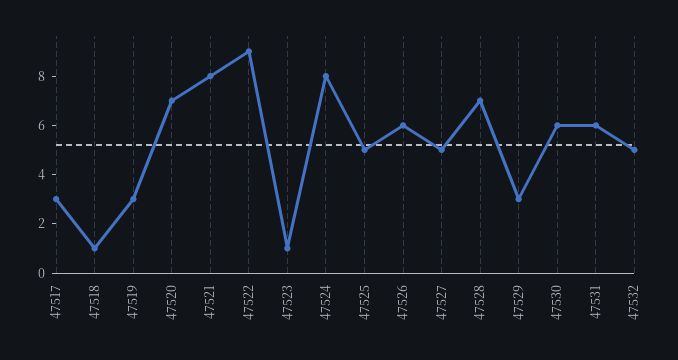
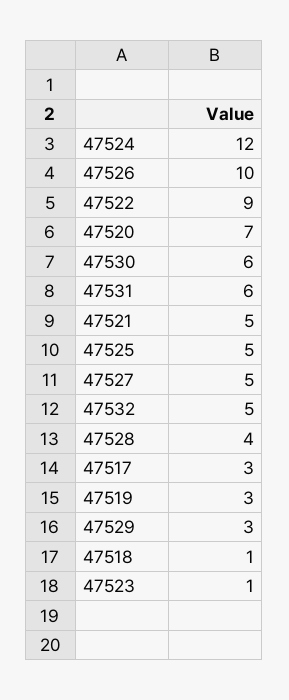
  {
    "47517": 3,
    "47518": 1,
    "47519": 3,
    "47520": 7,
-   "47521": 8,
+   "47521": 5,
    "47522": 9,
    "47523": 1,
-   "47524": 8,
+   "47524": 12,
    "47525": 5,
-   "47526": 6,
+   "47526": 10,
    "47527": 5,
-   "47528": 7,
+   "47528": 4,
    "47529": 3,
    "47530": 6,
    "47531": 6,
    "47532": 5
  }

